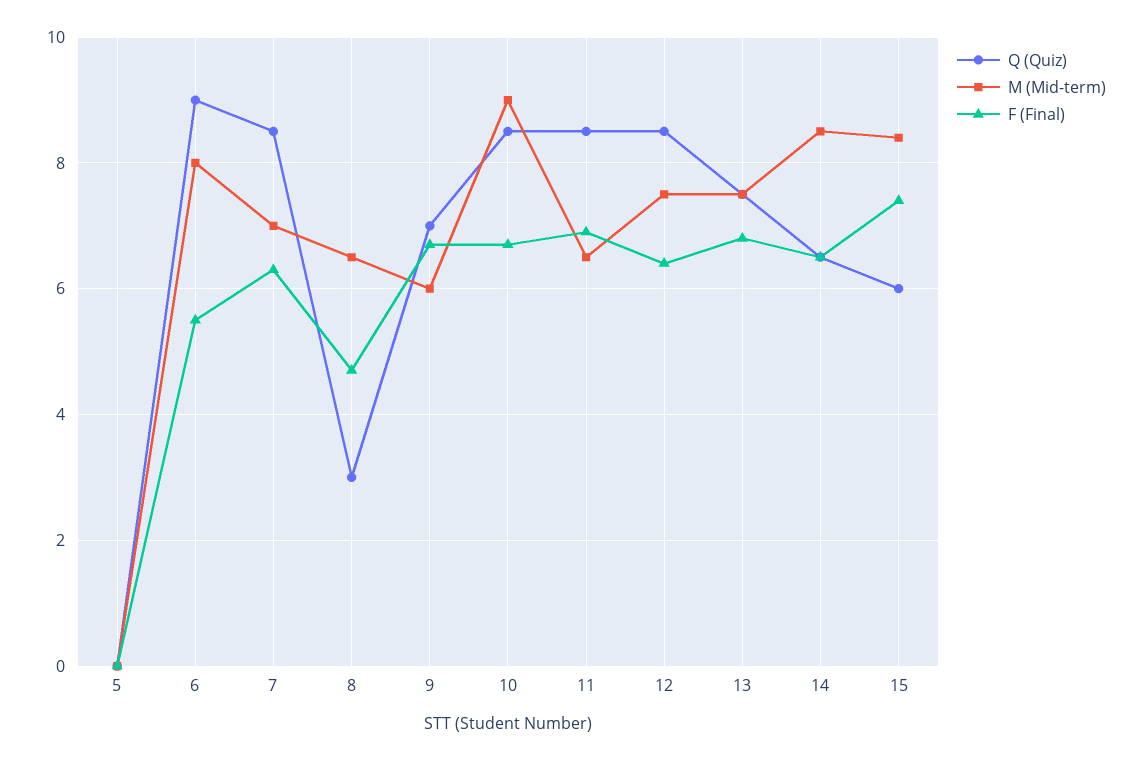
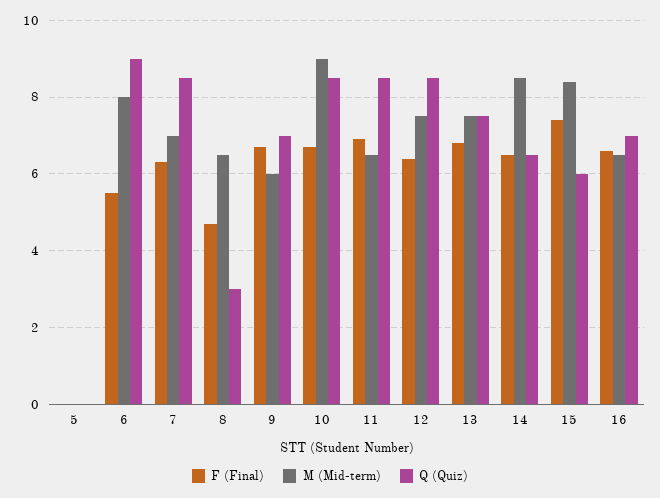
  {
    "Q (Quiz)": {
      "5": 0,
      "6": 9,
      "7": 8.5,
      "8": 3,
      "9": 7,
      "10": 8.5,
      "11": 8.5,
      "12": 8.5,
      "13": 7.5,
      "14": 6.5,
-     "15": 6
+     "15": 6,
+     "16": 7
    },
    "M (Mid-term)": {
      "5": 0,
      "6": 8,
      "7": 7,
      "8": 6.5,
      "9": 6,
      "10": 9,
      "11": 6.5,
      "12": 7.5,
      "13": 7.5,
      "14": 8.5,
-     "15": 8.5
+     "15": 8.5,
+     "16": 6.5
    },
    "F (Final)": {
      "5": 0,
      "6": 5.5,
      "7": 6.5,
      "8": 4.5,
      "9": 6.5,
      "10": 6.5,
      "11": 7,
      "12": 6.5,
      "13": 7,
      "14": 6.5,
-     "15": 7.5
+     "15": 7.5,
+     "16": 6.5
    }
  }

